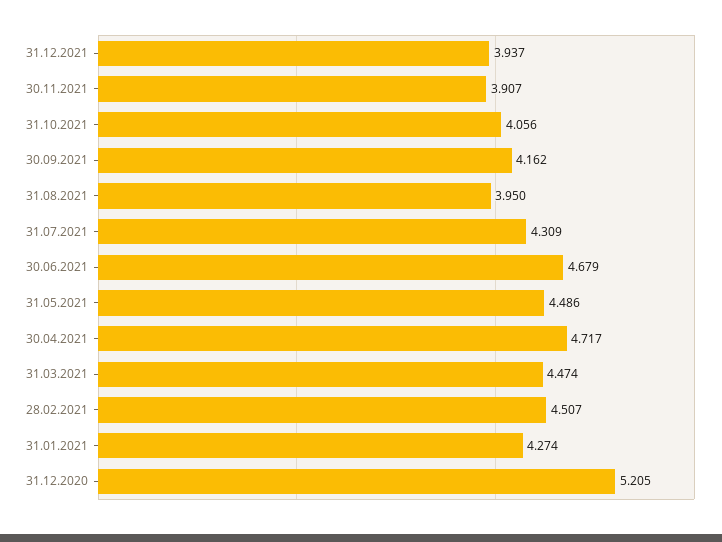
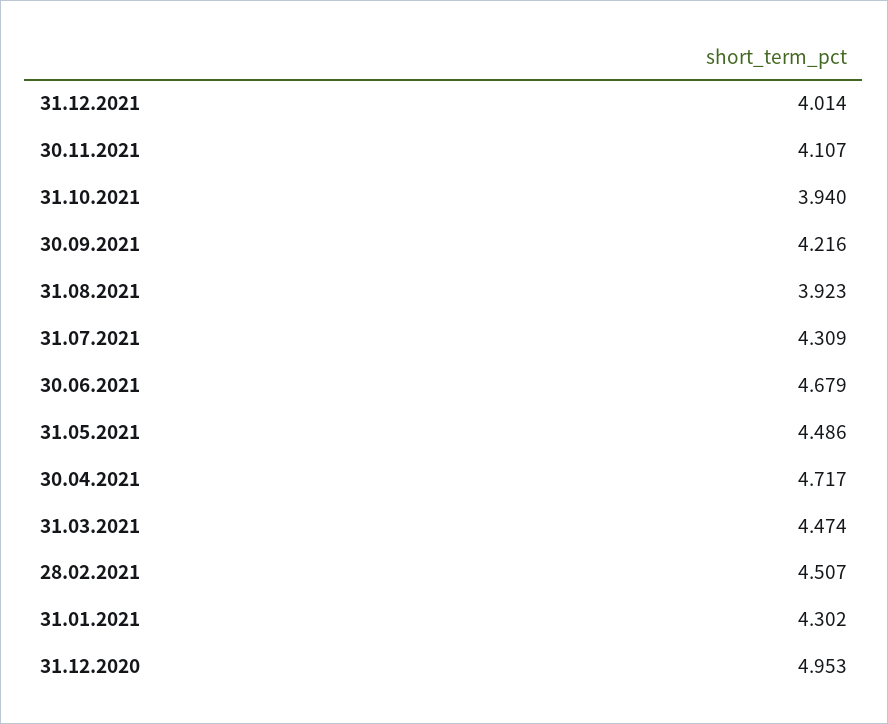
  {
-   "31.12.2021": 3.937,
+   "31.12.2021": 4.014,
-   "30.11.2021": 3.907,
+   "30.11.2021": 4.107,
-   "31.10.2021": 4.056,
+   "31.10.2021": 3.94,
-   "30.09.2021": 4.162,
+   "30.09.2021": 4.216,
-   "31.08.2021": 3.95,
+   "31.08.2021": 3.923,
    "31.07.2021": 4.309,
    "30.06.2021": 4.679,
    "31.05.2021": 4.486,
    "30.04.2021": 4.717,
    "31.03.2021": 4.474,
    "28.02.2021": 4.507,
-   "31.01.2021": 4.274,
+   "31.01.2021": 4.302,
-   "31.12.2020": 5.205
+   "31.12.2020": 4.953
  }

